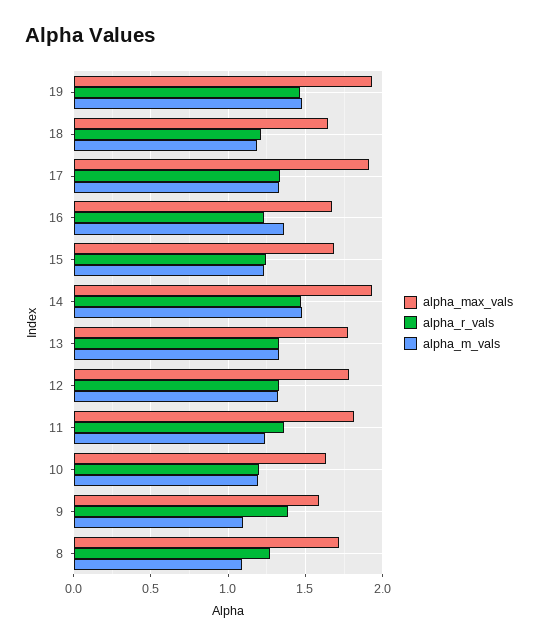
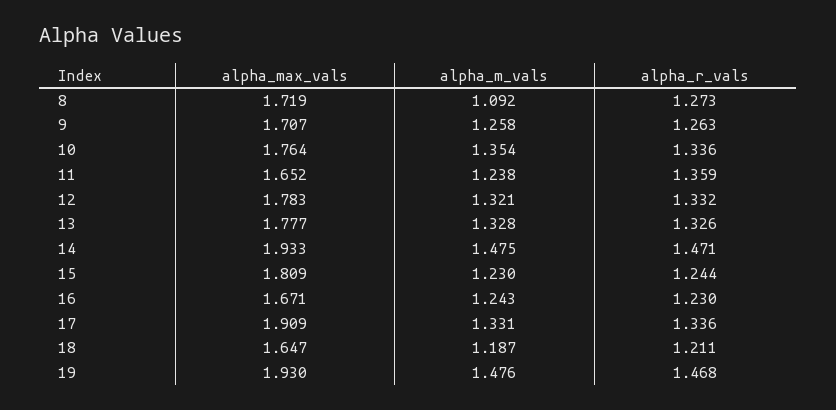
  {
    "alpha_max_vals": {
      "19": 1.93,
      "18": 1.647,
      "17": 1.909,
      "16": 1.671,
-     "15": 1.7,
+     "15": 1.809,
      "14": 1.933,
      "13": 1.777,
      "12": 1.783,
-     "11": 1.8,
+     "11": 1.652,
-     "10": 1.65,
+     "10": 1.764,
-     "9": 1.6,
+     "9": 1.707,
      "8": 1.719
    },
    "alpha_r_vals": {
      "19": 1.468,
      "18": 1.211,
      "17": 1.336,
      "16": 1.23,
      "15": 1.244,
      "14": 1.471,
      "13": 1.326,
      "12": 1.332,
      "11": 1.359,
-     "10": 1.2,
+     "10": 1.336,
-     "9": 1.4,
+     "9": 1.263,
      "8": 1.273
    },
    "alpha_m_vals": {
      "19": 1.476,
      "18": 1.187,
      "17": 1.331,
-     "16": 1.35,
+     "16": 1.243,
      "15": 1.23,
      "14": 1.475,
      "13": 1.328,
      "12": 1.321,
      "11": 1.238,
-     "10": 1.2,
+     "10": 1.354,
-     "9": 1.1,
+     "9": 1.258,
      "8": 1.092
    }
  }

